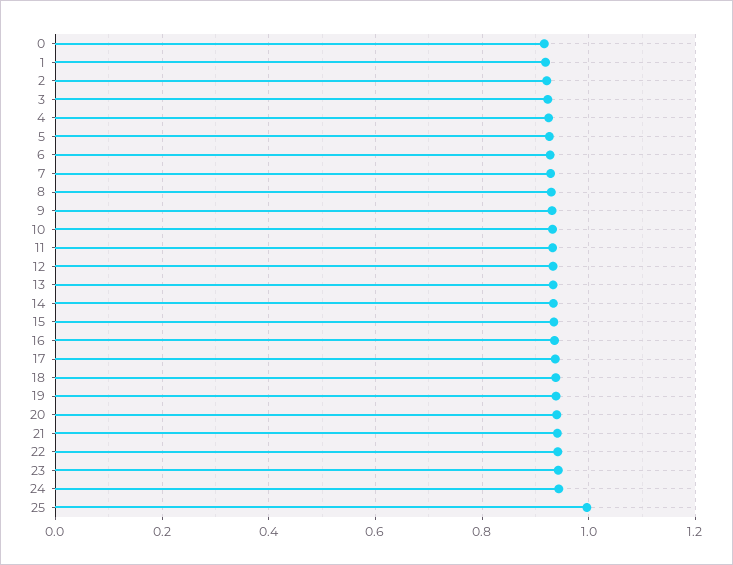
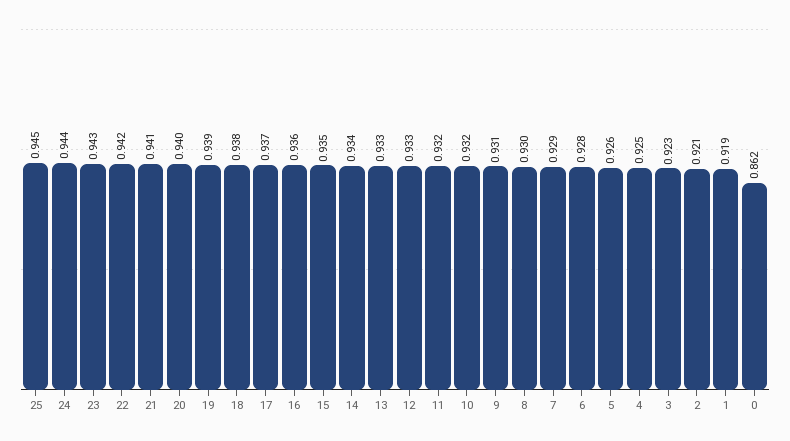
  {
-   "0": 0.92,
+   "0": 0.862,
    "1": 0.919,
    "2": 0.921,
    "3": 0.923,
    "4": 0.925,
    "5": 0.926,
    "6": 0.928,
    "7": 0.929,
    "8": 0.93,
    "9": 0.931,
    "10": 0.932,
    "11": 0.932,
    "12": 0.933,
    "13": 0.933,
    "14": 0.934,
    "15": 0.935,
    "16": 0.936,
    "17": 0.937,
    "18": 0.938,
    "19": 0.939,
    "20": 0.94,
    "21": 0.941,
    "22": 0.942,
    "23": 0.943,
    "24": 0.944,
-   "25": 1
+   "25": 0.945
  }

